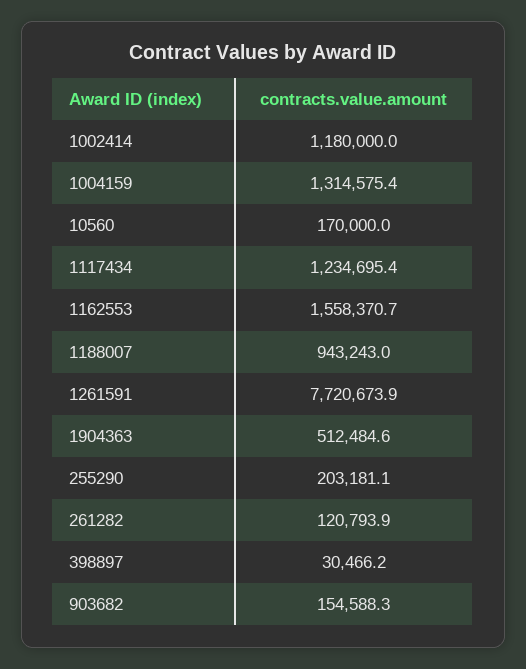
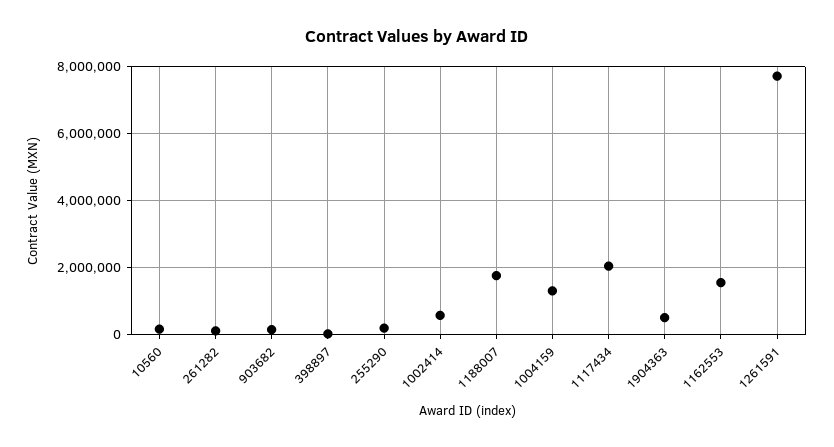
  {
-   "1002414": 1180000,
+   "1002414": 600000,
    "1004159": 1314575.4,
    "10560": 170000,
-   "1117434": 1234695.4,
+   "1117434": 2000000,
    "1162553": 1558370.7,
-   "1188007": 943243,
+   "1188007": 1800000,
    "1261591": 7720673.9,
    "1904363": 512484.6,
    "255290": 203181.1,
    "261282": 120793.9,
    "398897": 30466.2,
    "903682": 154588.3
  }

